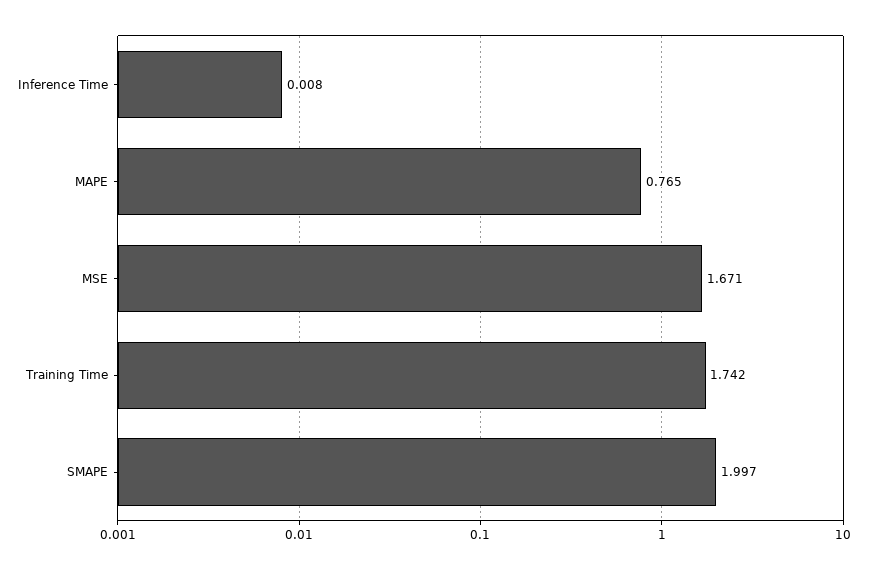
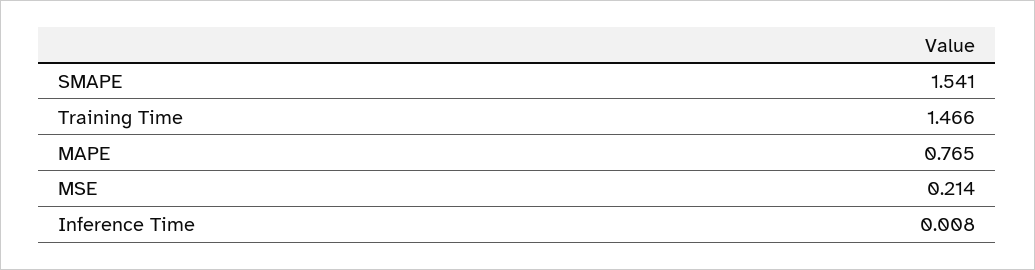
  {
    "Inference Time": 0.008,
    "MAPE": 0.765,
-   "MSE": 1.671,
+   "MSE": 0.214,
-   "Training Time": 1.742,
+   "Training Time": 1.466,
-   "SMAPE": 1.997
+   "SMAPE": 1.541
  }

